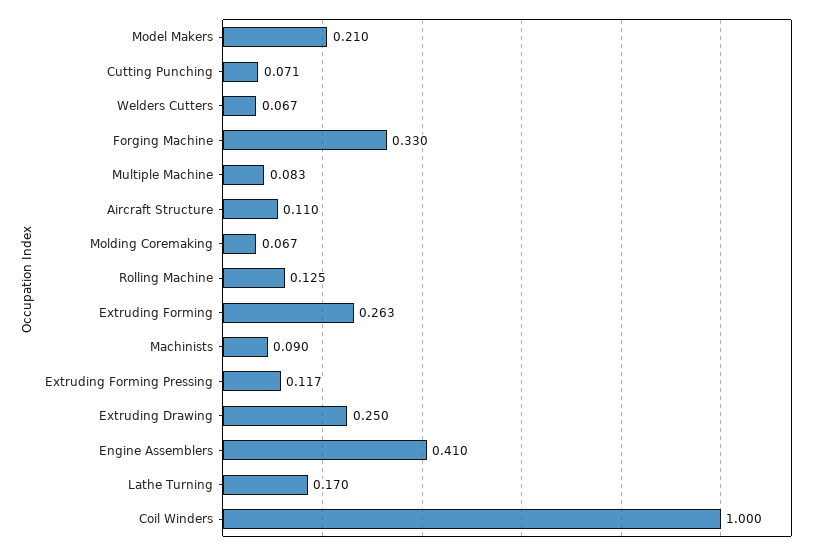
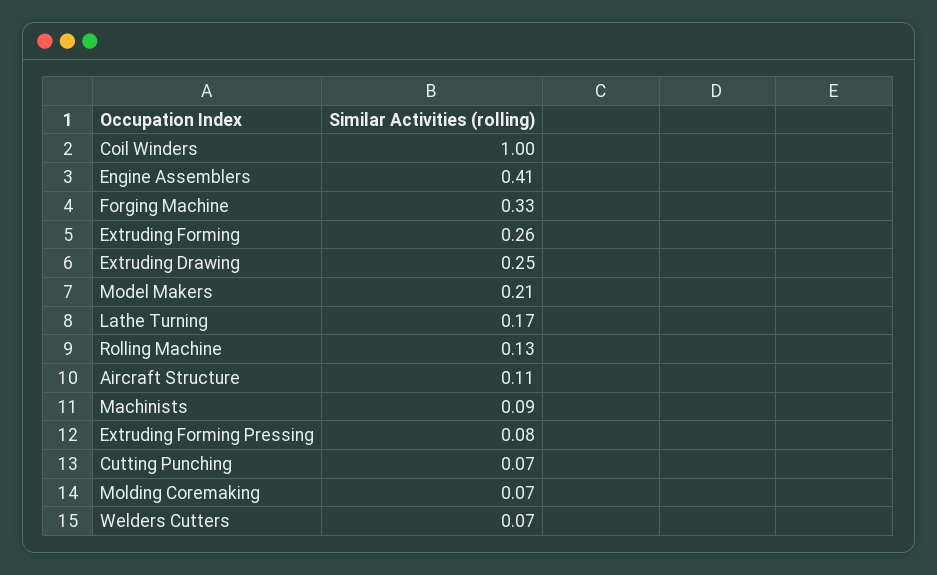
  {
    "Model Makers": 0.21,
    "Cutting Punching": 0.071,
    "Welders Cutters": 0.067,
    "Forging Machine": 0.33,
-   "Multiple Machine": 0.083,
    "Aircraft Structure": 0.11,
    "Molding Coremaking": 0.067,
    "Rolling Machine": 0.125,
    "Extruding Forming": 0.263,
    "Machinists": 0.09,
-   "Extruding Forming Pressing": 0.117,
+   "Extruding Forming Pressing": 0.08,
    "Extruding Drawing": 0.25,
    "Engine Assemblers": 0.41,
    "Lathe Turning": 0.17,
    "Coil Winders": 1
  }

